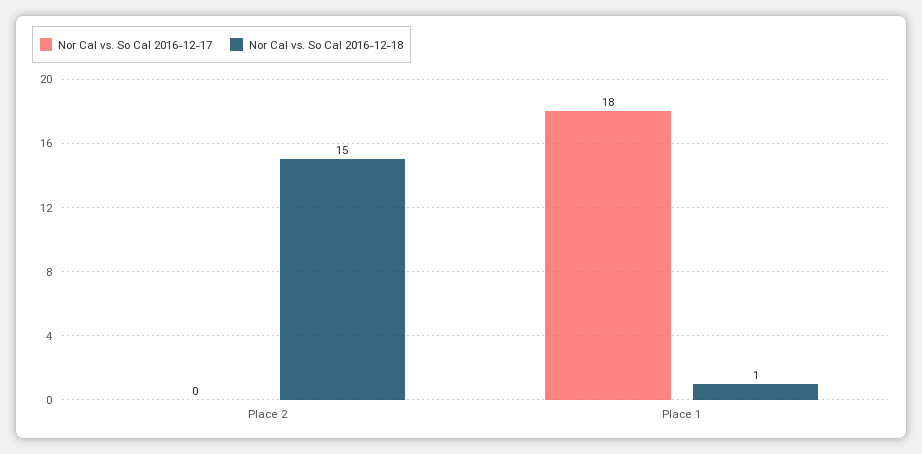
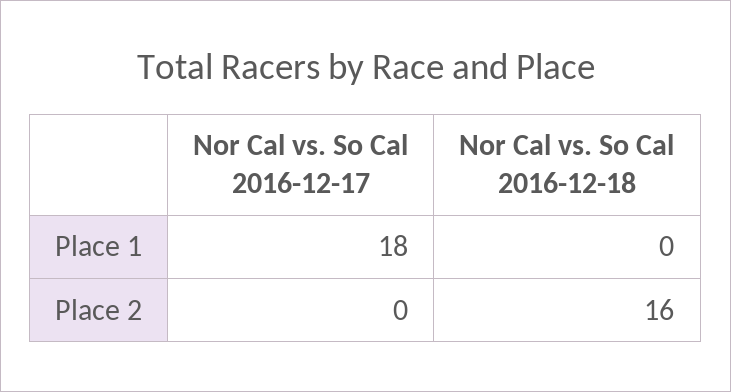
  {
    "Nor Cal vs. So Cal 2016-12-17": {
      "Place 2": 0,
      "Place 1": 18
    },
    "Nor Cal vs. So Cal 2016-12-18": {
-     "Place 2": 15,
+     "Place 2": 16,
-     "Place 1": 1
+     "Place 1": 0
    }
  }

